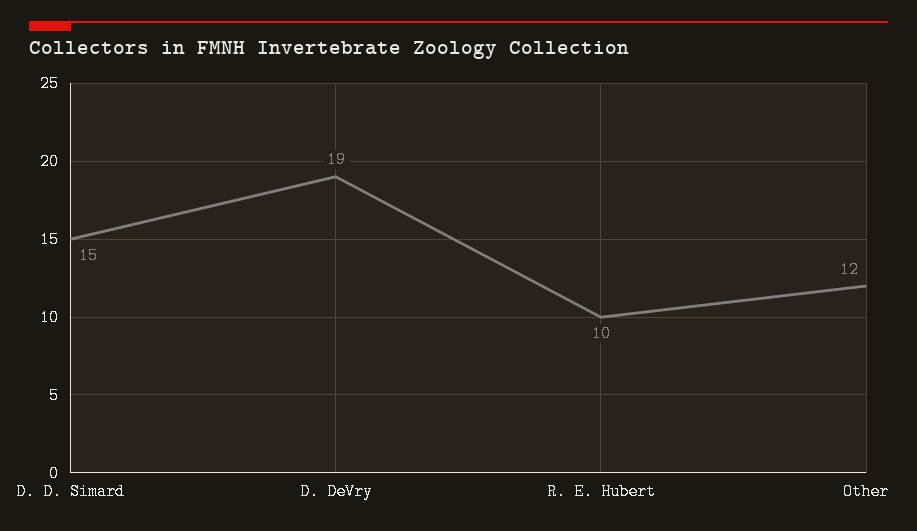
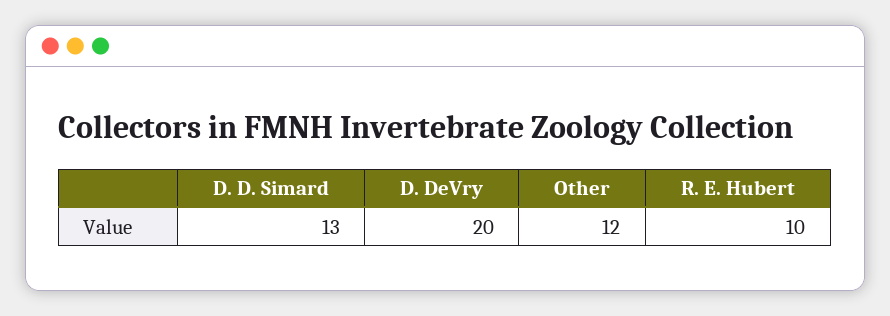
  {
-   "D. D. Simard": 15,
+   "D. D. Simard": 13,
-   "D. DeVry": 19,
+   "D. DeVry": 20,
    "R. E. Hubert": 10,
    "Other": 12
  }

